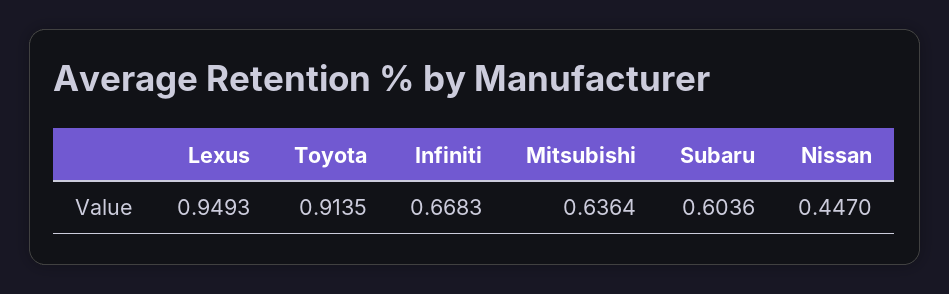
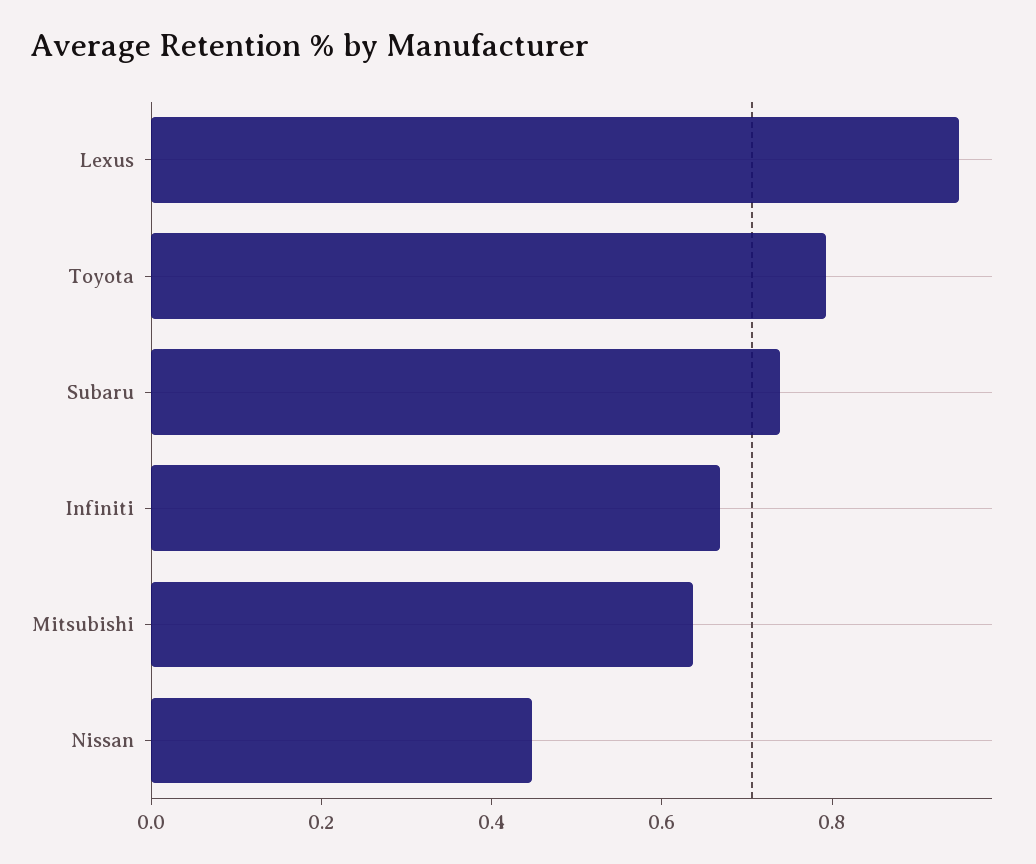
  {
    "Lexus": 0.9493,
-   "Toyota": 0.9135,
+   "Toyota": 0.8,
    "Infiniti": 0.6683,
    "Mitsubishi": 0.6364,
-   "Subaru": 0.6036,
+   "Subaru": 0.75,
    "Nissan": 0.447
  }

